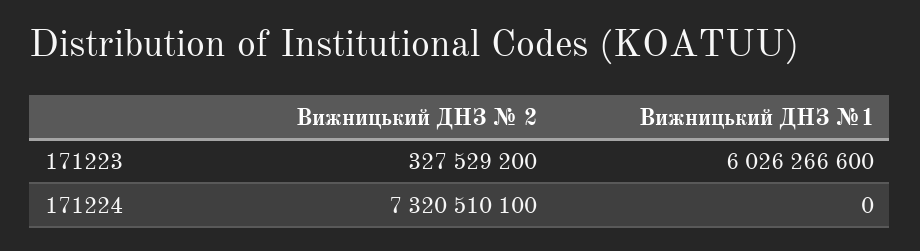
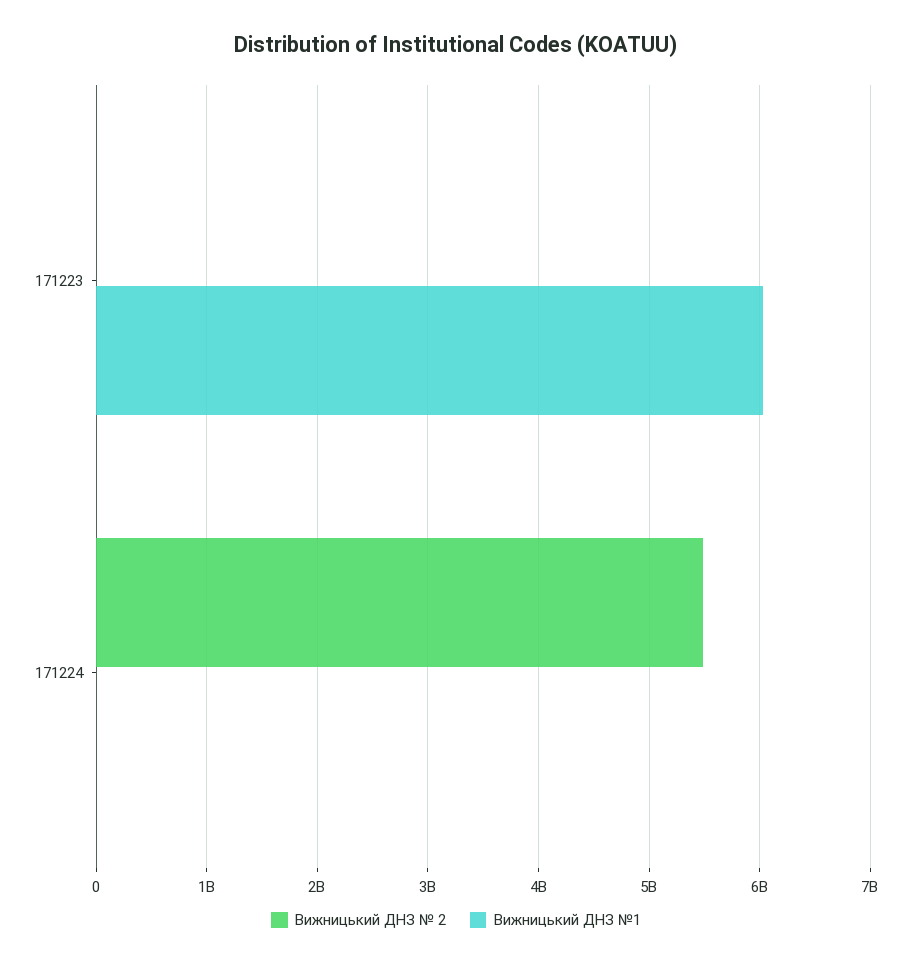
  {
    "Вижницький ДНЗ № 2": {
-     "171223": 327529200,
+     "171223": 0,
-     "171224": 7320510100
+     "171224": 5500000000
    },
    "Вижницький ДНЗ №1": {
      "171223": 6026266600,
      "171224": 0
    }
  }

